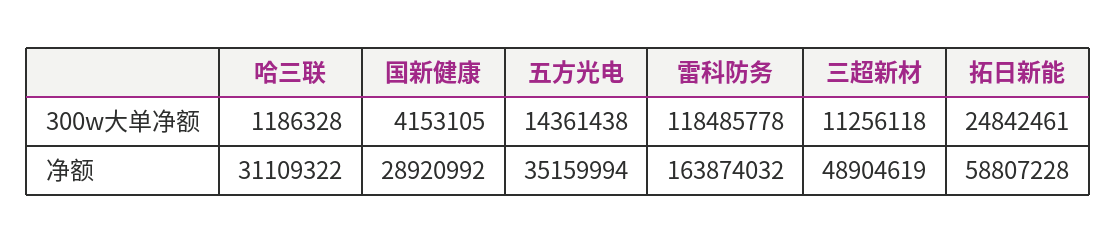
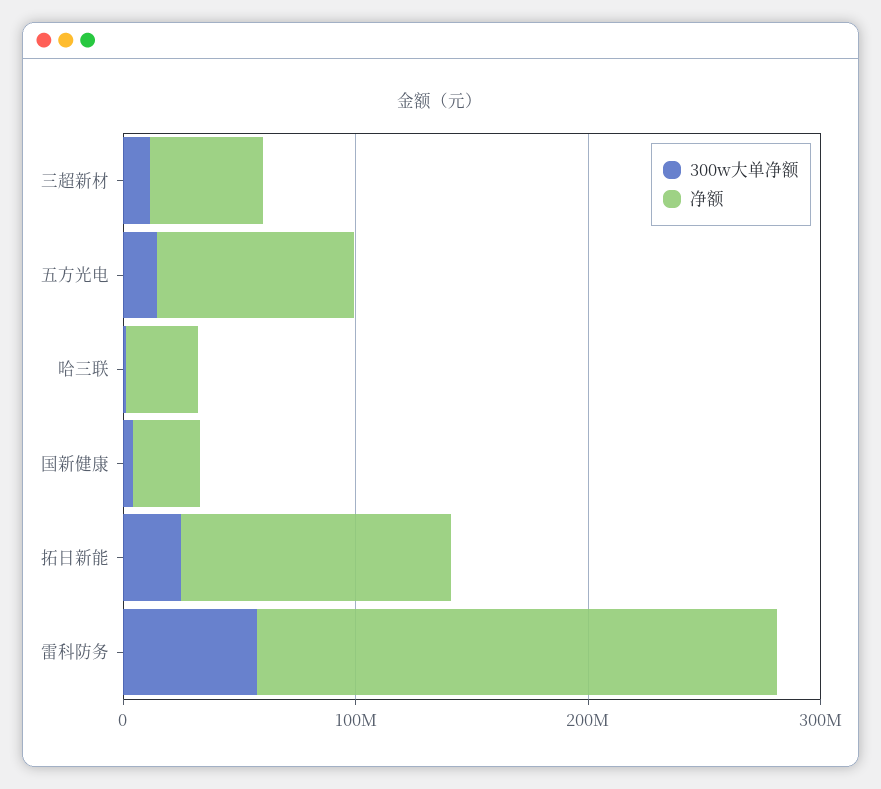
  {
    "300w大单净额": {
      "哈三联": 1186328,
      "国新健康": 4153105,
      "五方光电": 14361438,
-     "雷科防务": 118485778,
+     "雷科防务": 60000000,
      "三超新材": 11256118,
      "拓日新能": 24842461
    },
    "净额": {
      "哈三联": 31109322,
      "国新健康": 28920992,
-     "五方光电": 35159994,
+     "五方光电": 80000000,
-     "雷科防务": 163874032,
+     "雷科防务": 220000000,
      "三超新材": 48904619,
-     "拓日新能": 58807228
+     "拓日新能": 120000000
    }
  }

